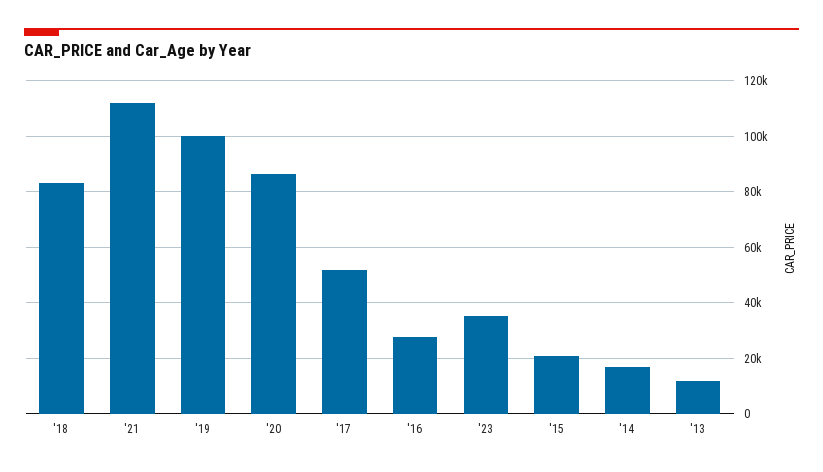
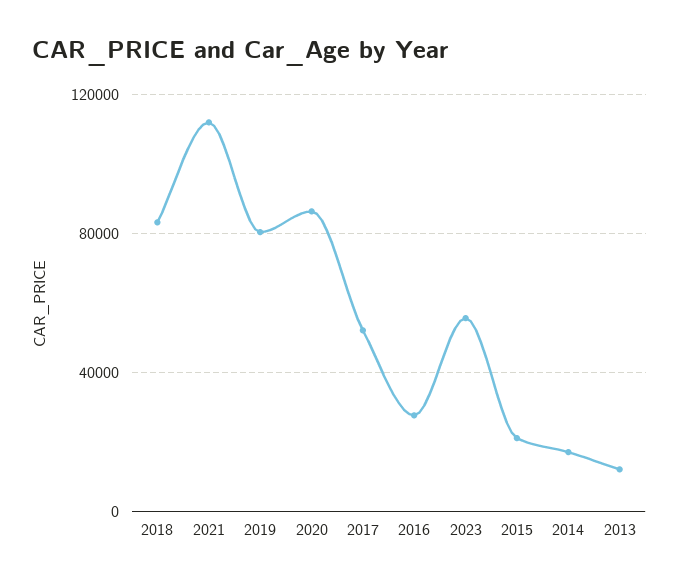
  {
    "'18": 82500,
    "'21": 112500,
-   "'19": 100000,
+   "'19": 80000,
    "'20": 87500,
    "'17": 52500,
    "'16": 27500,
-   "'23": 35000,
+   "'23": 55000,
    "'15": 20000,
    "'14": 17500,
    "'13": 12500
  }

